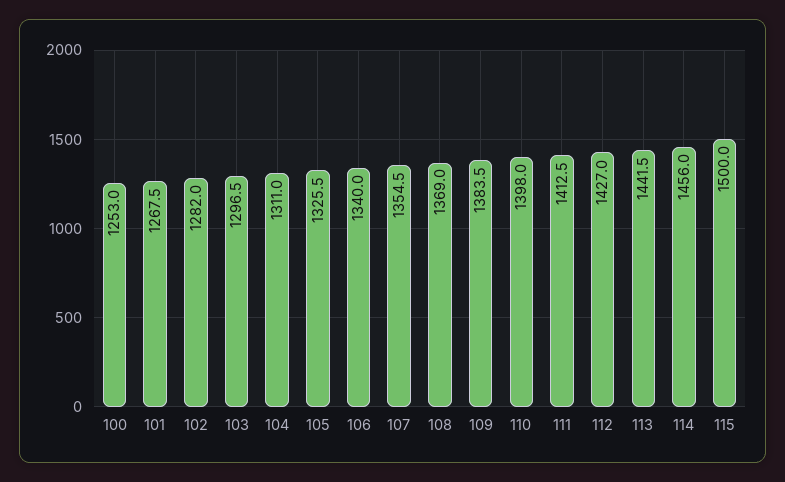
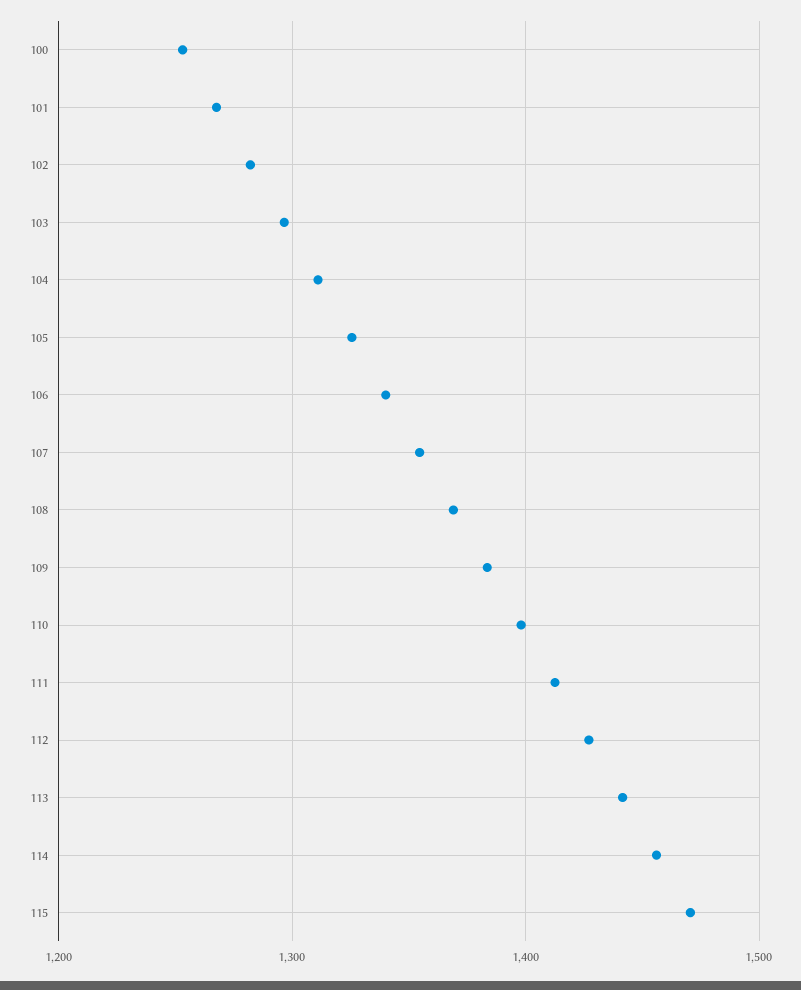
  {
    "100": 1253,
    "101": 1267.5,
    "102": 1282,
    "103": 1296.5,
    "104": 1311,
    "105": 1325.5,
    "106": 1340,
    "107": 1354.5,
    "108": 1369,
    "109": 1383.5,
    "110": 1398,
    "111": 1412.5,
    "112": 1427,
    "113": 1441.5,
    "114": 1456,
-   "115": 1500
+   "115": 1470
  }

